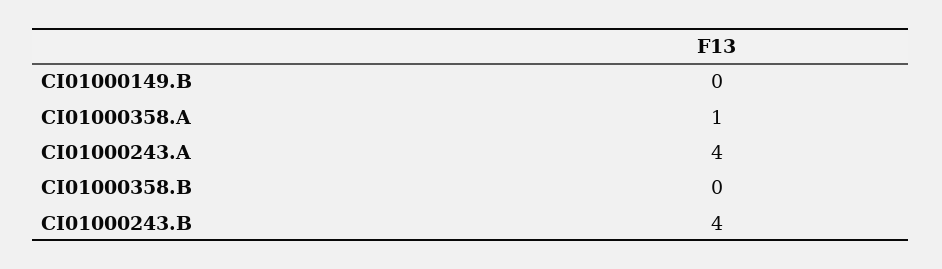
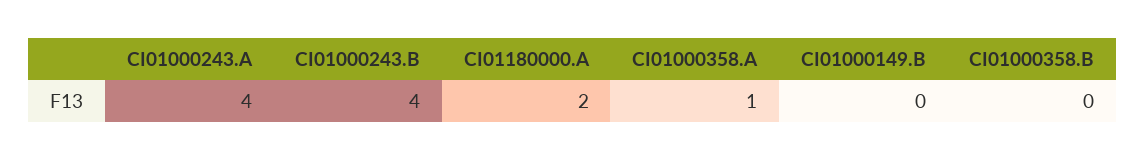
  {
    "CI01000149.B": 0,
    "CI01000358.A": 1,
    "CI01000243.A": 4,
    "CI01000358.B": 0,
-   "CI01000243.B": 4
+   "CI01000243.B": 4,
+   "CI01180000.A": 2
  }

